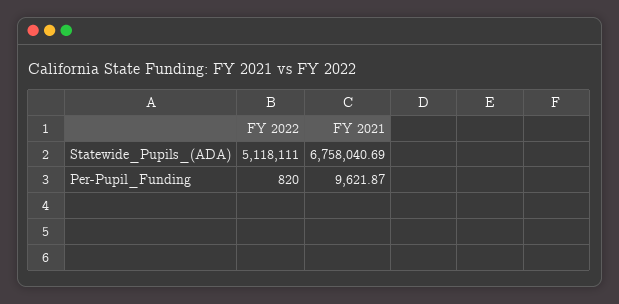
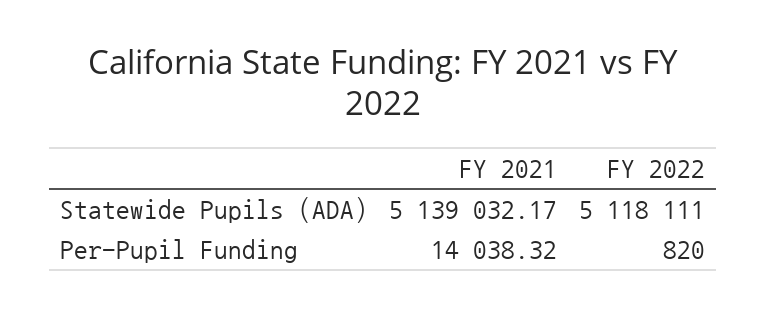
  {
    "FY 2022": {
      "Statewide_Pupils_(ADA)": 5118111,
      "Per-Pupil_Funding": 820
    },
    "FY 2021": {
-     "Statewide_Pupils_(ADA)": 6758040.69,
+     "Statewide_Pupils_(ADA)": 5139032.17,
-     "Per-Pupil_Funding": 9621.87
+     "Per-Pupil_Funding": 14038.32
    }
  }

